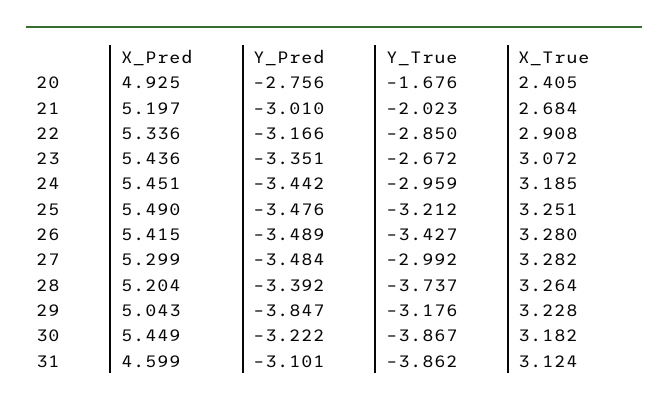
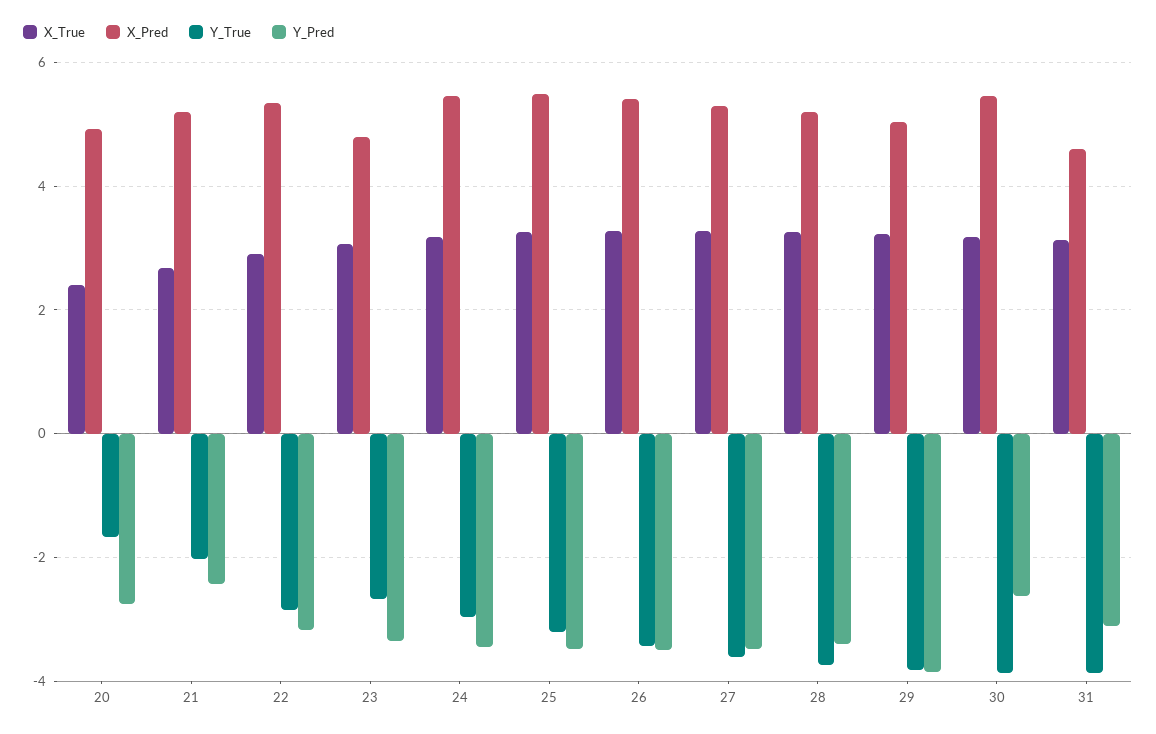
  {
    "X_Pred": {
      "20": 4.925,
      "21": 5.197,
      "22": 5.336,
-     "23": 5.436,
+     "23": 4.8,
      "24": 5.451,
      "25": 5.49,
      "26": 5.415,
      "27": 5.299,
      "28": 5.204,
      "29": 5.043,
      "30": 5.449,
      "31": 4.599
    },
    "Y_Pred": {
      "20": -2.756,
-     "21": -3.01,
+     "21": -2.4,
      "22": -3.166,
      "23": -3.351,
      "24": -3.442,
      "25": -3.476,
      "26": -3.489,
      "27": -3.484,
      "28": -3.392,
      "29": -3.847,
-     "30": -3.222,
+     "30": -2.6,
      "31": -3.101
    },
    "Y_True": {
      "20": -1.676,
      "21": -2.023,
      "22": -2.85,
      "23": -2.672,
      "24": -2.959,
      "25": -3.212,
      "26": -3.427,
-     "27": -2.992,
+     "27": -3.6,
      "28": -3.737,
-     "29": -3.176,
+     "29": -3.8,
      "30": -3.867,
      "31": -3.862
    },
    "X_True": {
      "20": 2.405,
      "21": 2.684,
      "22": 2.908,
      "23": 3.072,
      "24": 3.185,
      "25": 3.251,
      "26": 3.28,
      "27": 3.282,
      "28": 3.264,
      "29": 3.228,
      "30": 3.182,
      "31": 3.124
    }
  }

